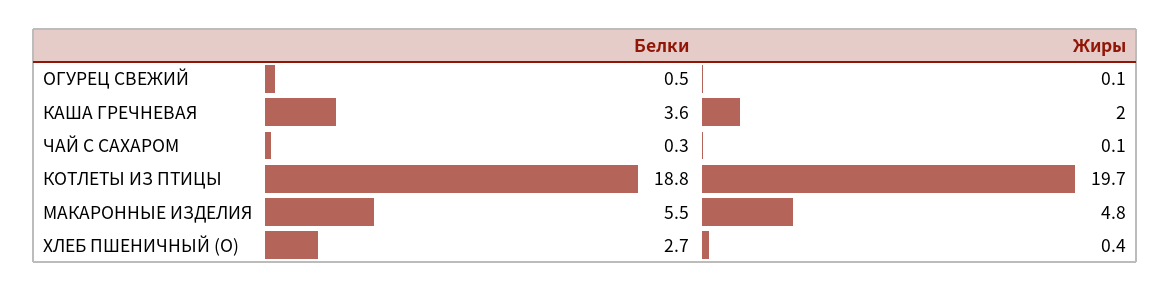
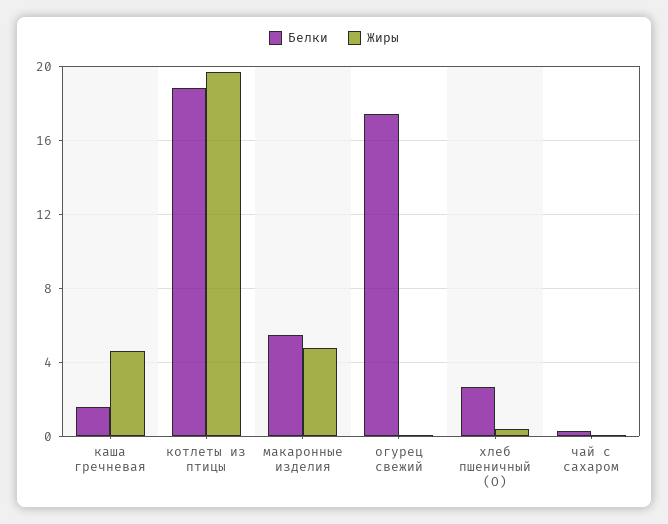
  {
    "Белки": {
-     "ОГУРЕЦ СВЕЖИЙ": 0.5,
+     "ОГУРЕЦ СВЕЖИЙ": 17.5,
-     "КАША ГРЕЧНЕВАЯ": 3.6,
+     "КАША ГРЕЧНЕВАЯ": 1.5,
      "ЧАЙ С САХАРОМ": 0.3,
      "КОТЛЕТЫ ИЗ ПТИЦЫ": 18.8,
      "МАКАРОННЫЕ ИЗДЕЛИЯ": 5.5,
      "ХЛЕБ ПШЕНИЧНЫЙ (О)": 2.7
    },
    "Жиры": {
      "ОГУРЕЦ СВЕЖИЙ": 0.1,
-     "КАША ГРЕЧНЕВАЯ": 2,
+     "КАША ГРЕЧНЕВАЯ": 4.5,
      "ЧАЙ С САХАРОМ": 0.1,
      "КОТЛЕТЫ ИЗ ПТИЦЫ": 19.7,
      "МАКАРОННЫЕ ИЗДЕЛИЯ": 4.8,
      "ХЛЕБ ПШЕНИЧНЫЙ (О)": 0.4
    }
  }

